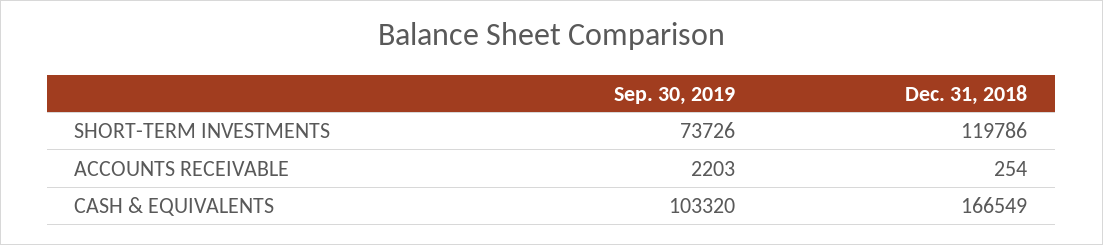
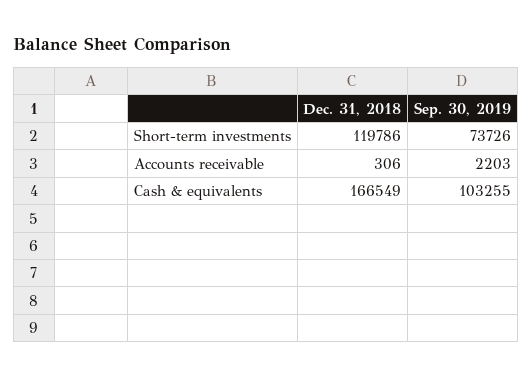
  {
    "Sep. 30, 2019": {
      "SHORT-TERM INVESTMENTS": 73726,
      "ACCOUNTS RECEIVABLE": 2203,
-     "CASH & EQUIVALENTS": 103320
+     "CASH & EQUIVALENTS": 103255
    },
    "Dec. 31, 2018": {
      "SHORT-TERM INVESTMENTS": 119786,
-     "ACCOUNTS RECEIVABLE": 254,
+     "ACCOUNTS RECEIVABLE": 306,
      "CASH & EQUIVALENTS": 166549
    }
  }

